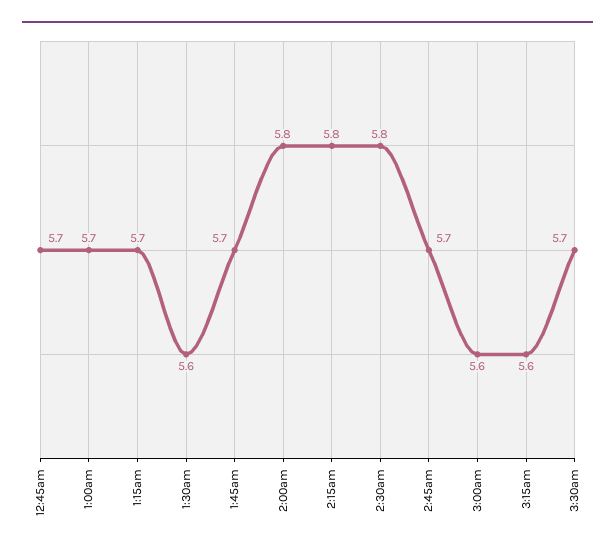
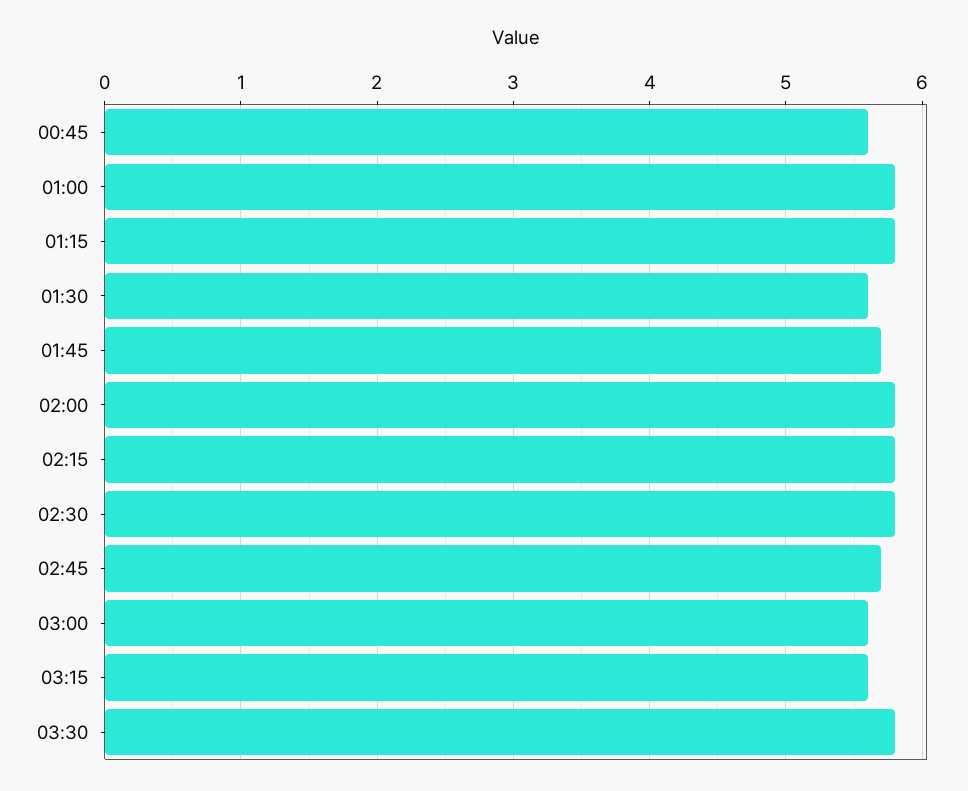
  {
-   "12:45am": 5.7,
+   "12:45am": 5.6,
-   "1:00am": 5.7,
+   "1:00am": 5.8,
-   "1:15am": 5.7,
+   "1:15am": 5.8,
    "1:30am": 5.6,
    "1:45am": 5.7,
    "2:00am": 5.8,
    "2:15am": 5.8,
    "2:30am": 5.8,
    "2:45am": 5.7,
    "3:00am": 5.6,
    "3:15am": 5.6,
-   "3:30am": 5.7
+   "3:30am": 5.8
  }

